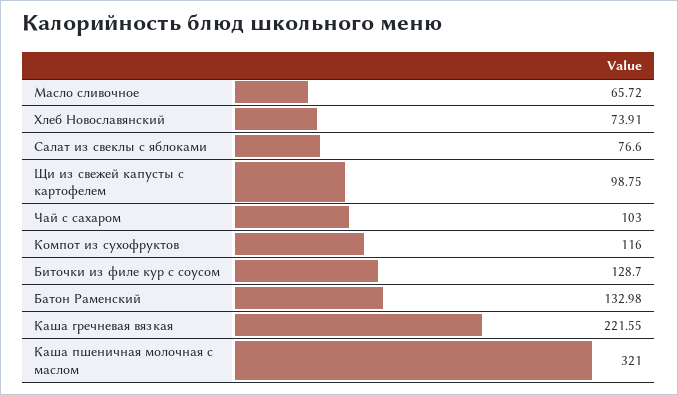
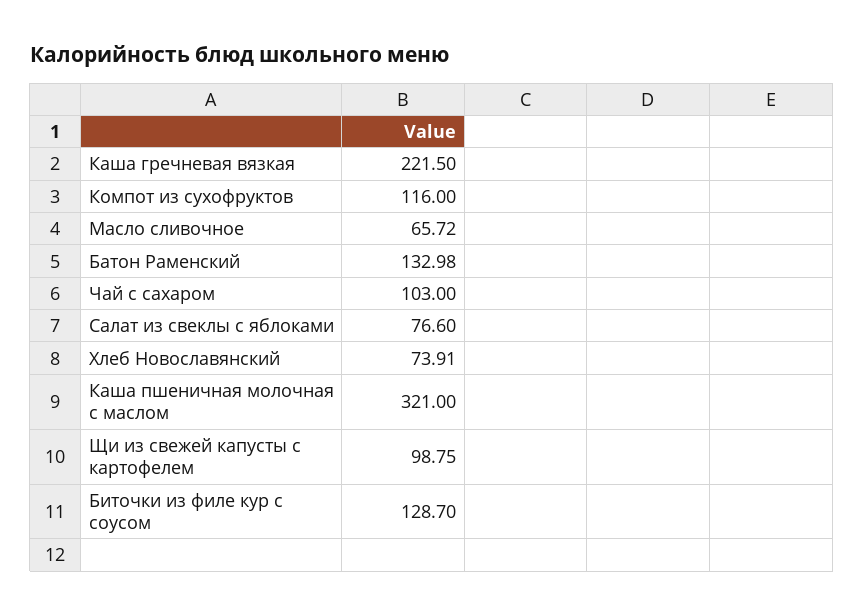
  {
    "Масло сливочное": 65.72,
    "Хлеб Новославянский": 73.91,
    "Салат из свеклы с яблоками": 76.6,
    "Щи из свежей капусты с картофелем": 98.75,
    "Чай с сахаром": 103,
    "Компот из сухофруктов": 116,
    "Биточки из филе кур с соусом": 128.7,
    "Батон Раменский": 132.98,
-   "Каша гречневая вязкая": 221.55,
+   "Каша гречневая вязкая": 221.5,
    "Каша пшеничная молочная с маслом": 321
  }

